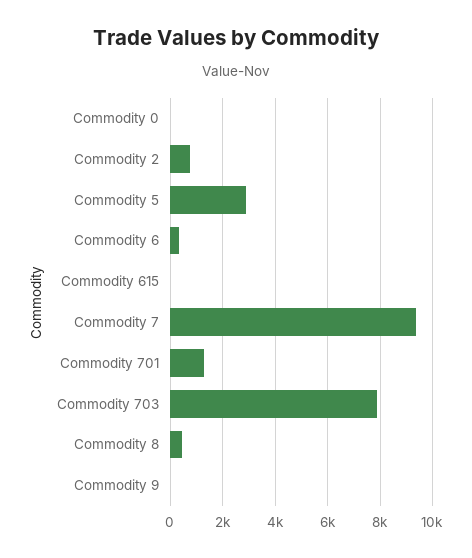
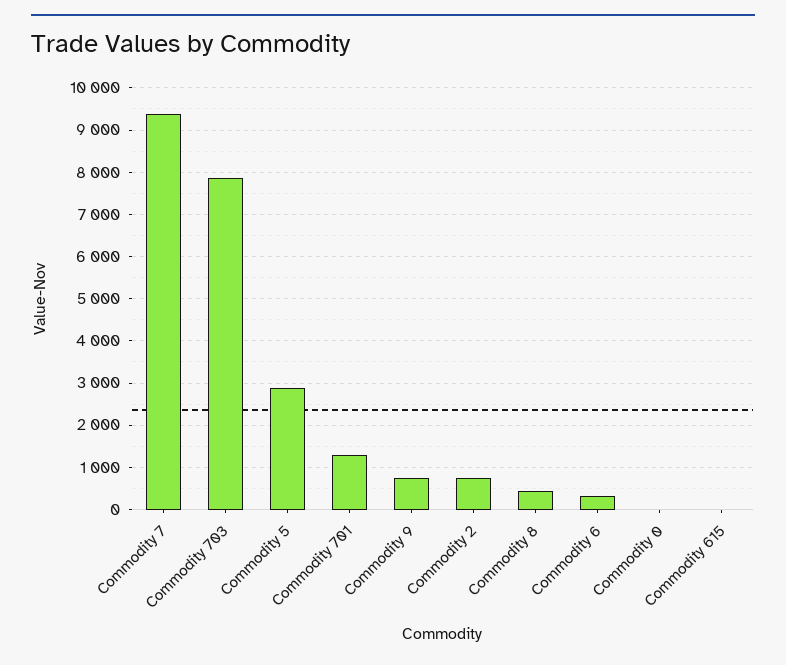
  {
    "Commodity 0": 0,
    "Commodity 2": 800,
    "Commodity 5": 2800,
    "Commodity 6": 400,
    "Commodity 615": 0,
    "Commodity 7": 9400,
    "Commodity 701": 1200,
    "Commodity 703": 7800,
    "Commodity 8": 400,
-   "Commodity 9": 0
+   "Commodity 9": 800
  }

